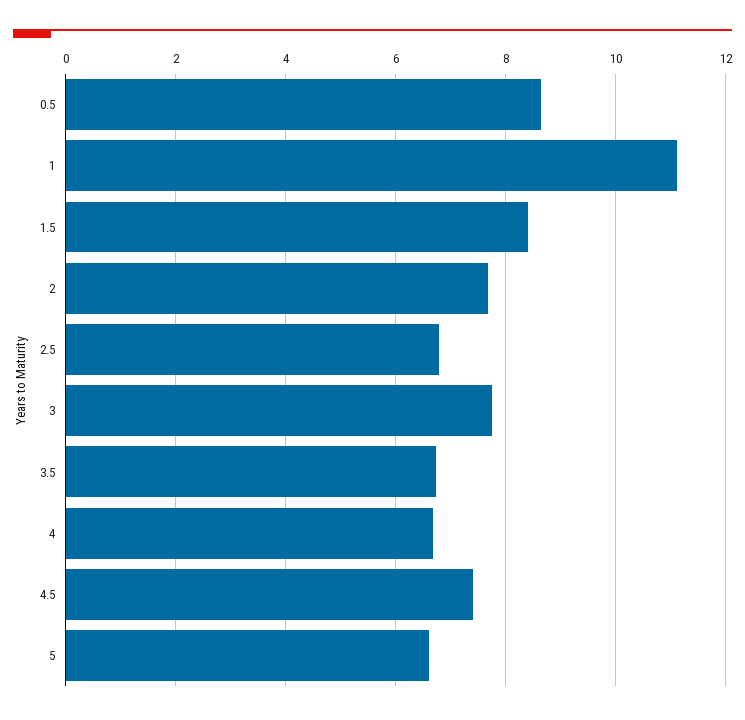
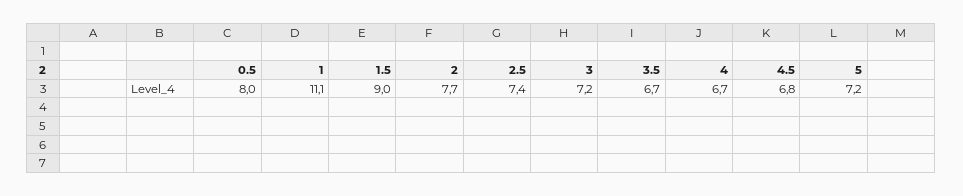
  {
-   "0.5": 8.6,
+   "0.5": 8,
    "1": 11.1,
-   "1.5": 8.4,
+   "1.5": 9,
    "2": 7.7,
-   "2.5": 6.8,
+   "2.5": 7.4,
-   "3": 7.8,
+   "3": 7.2,
    "3.5": 6.7,
    "4": 6.7,
-   "4.5": 7.4,
+   "4.5": 6.8,
-   "5": 6.6
+   "5": 7.2
  }

